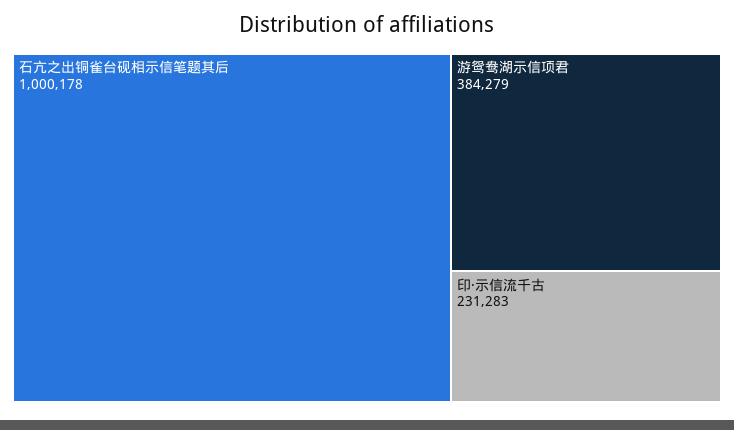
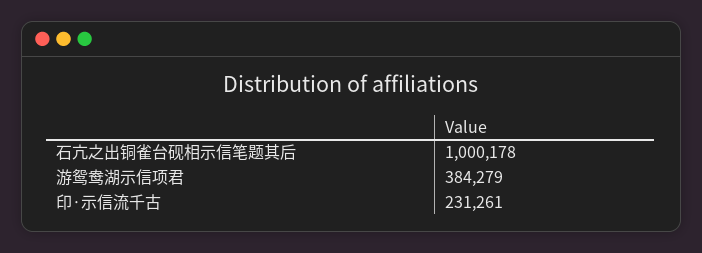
  {
    "石亢之出铜雀台砚相示信笔题其后": 1000178,
    "游鸳鸯湖示信项君": 384279,
-   "印·示信流千古": 231283
+   "印·示信流千古": 231261
  }

